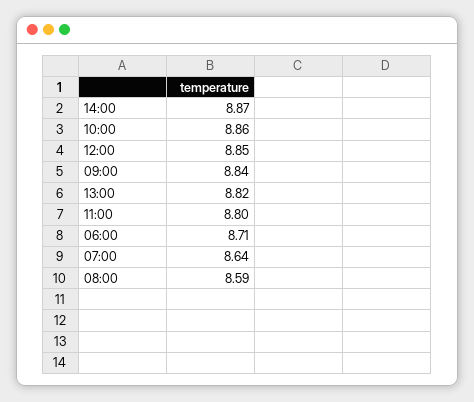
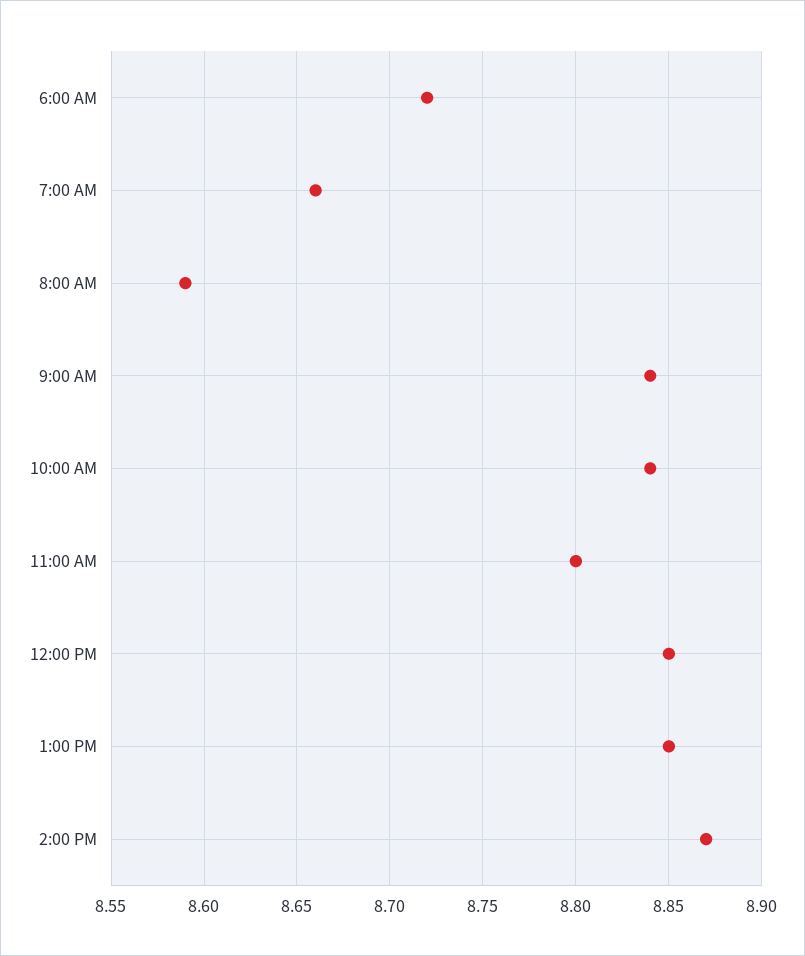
  {
    "14:00": 8.87,
-   "10:00": 8.86,
+   "10:00": 8.84,
    "12:00": 8.85,
    "09:00": 8.84,
-   "13:00": 8.82,
+   "13:00": 8.85,
    "11:00": 8.8,
-   "06:00": 8.71,
+   "06:00": 8.72,
-   "07:00": 8.64,
+   "07:00": 8.66,
    "08:00": 8.59
  }

